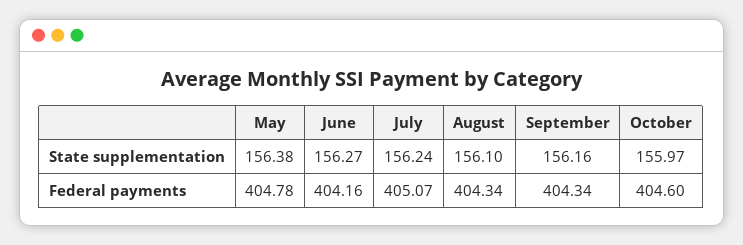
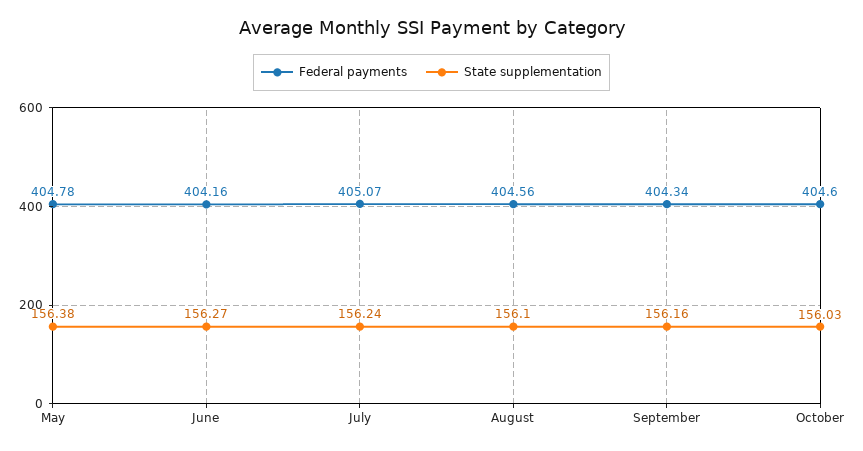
  {
    "State supplementation": {
      "May": 156.38,
      "June": 156.27,
      "July": 156.24,
      "August": 156.1,
      "September": 156.16,
-     "October": 155.97
+     "October": 156.03
    },
    "Federal payments": {
      "May": 404.78,
      "June": 404.16,
      "July": 405.07,
-     "August": 404.34,
+     "August": 404.56,
      "September": 404.34,
      "October": 404.6
    }
  }

